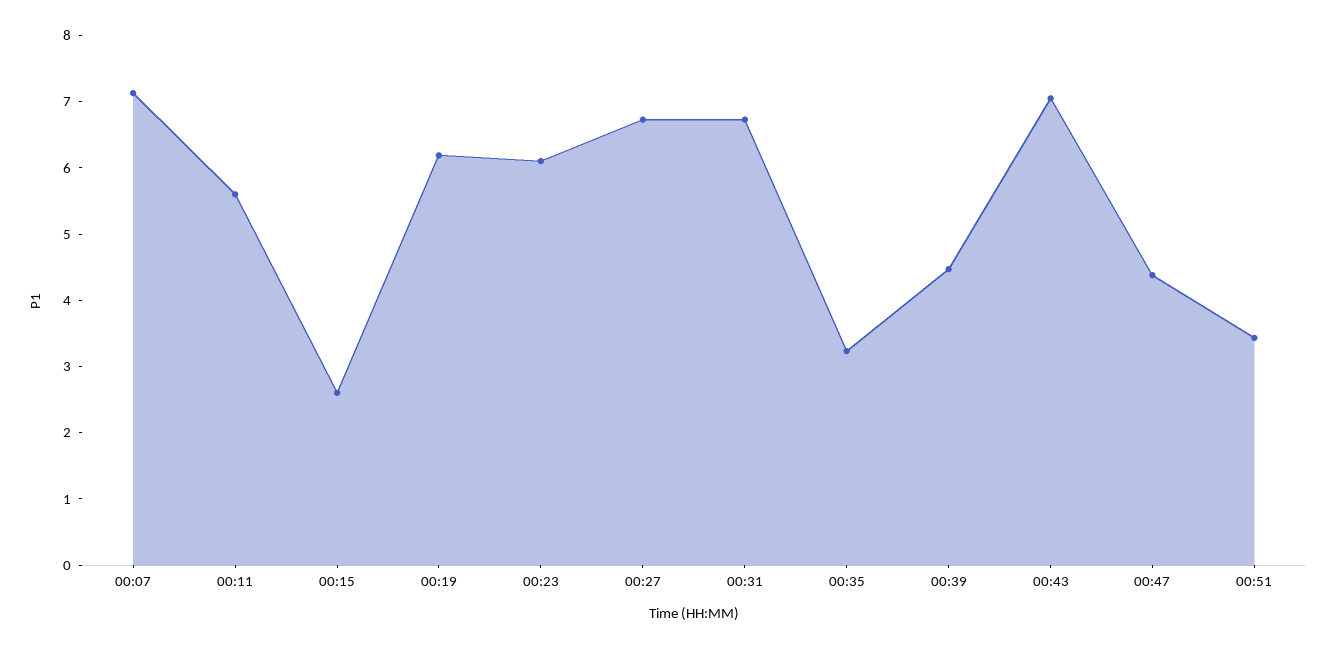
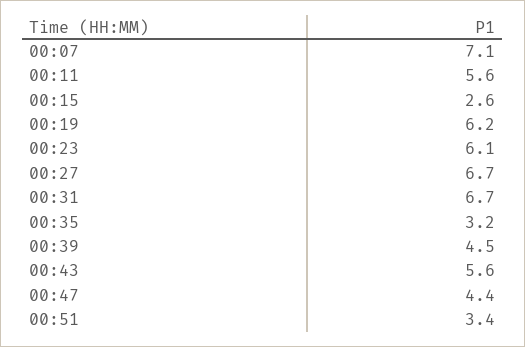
  {
    "00:07": 7.1,
    "00:11": 5.6,
    "00:15": 2.6,
    "00:19": 6.2,
    "00:23": 6.1,
    "00:27": 6.7,
    "00:31": 6.7,
    "00:35": 3.2,
    "00:39": 4.5,
-   "00:43": 7,
+   "00:43": 5.6,
    "00:47": 4.4,
    "00:51": 3.4
  }

